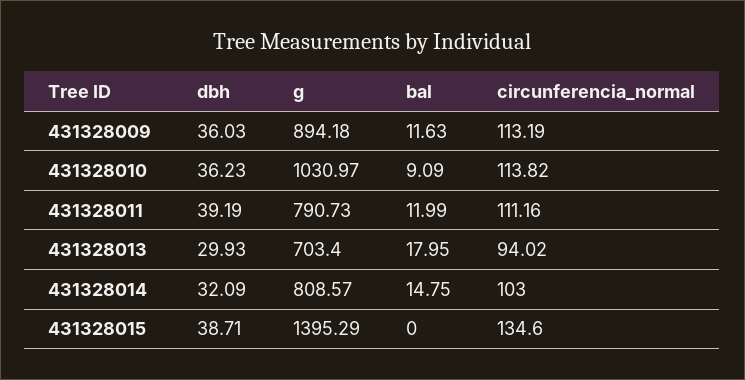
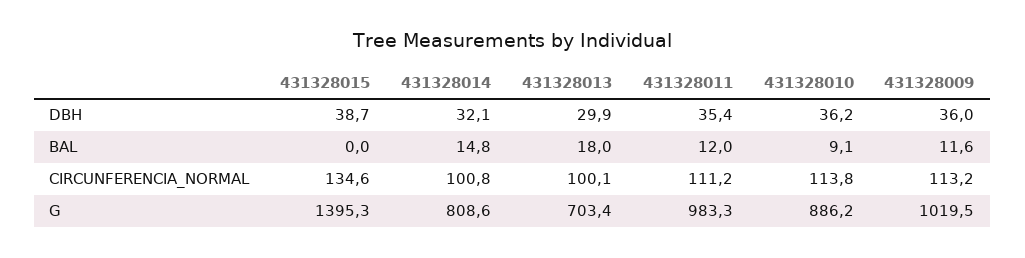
  {
    "dbh": {
      "431328009": 36.03,
      "431328010": 36.23,
-     "431328011": 39.19,
+     "431328011": 35.4,
      "431328013": 29.93,
      "431328014": 32.09,
      "431328015": 38.71
    },
    "g": {
-     "431328009": 894.18,
+     "431328009": 1019.5,
-     "431328010": 1030.97,
+     "431328010": 886.2,
-     "431328011": 790.73,
+     "431328011": 983.3,
      "431328013": 703.4,
      "431328014": 808.57,
      "431328015": 1395.29
    },
    "bal": {
      "431328009": 11.63,
      "431328010": 9.09,
      "431328011": 11.99,
      "431328013": 17.95,
      "431328014": 14.75,
      "431328015": 0
    },
    "circunferencia_normal": {
      "431328009": 113.19,
      "431328010": 113.82,
      "431328011": 111.16,
-     "431328013": 94.02,
+     "431328013": 100.1,
-     "431328014": 103,
+     "431328014": 100.8,
      "431328015": 134.6
    }
  }

